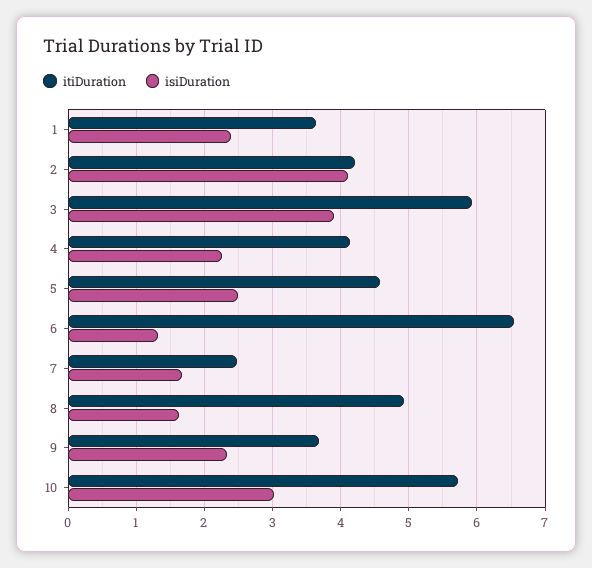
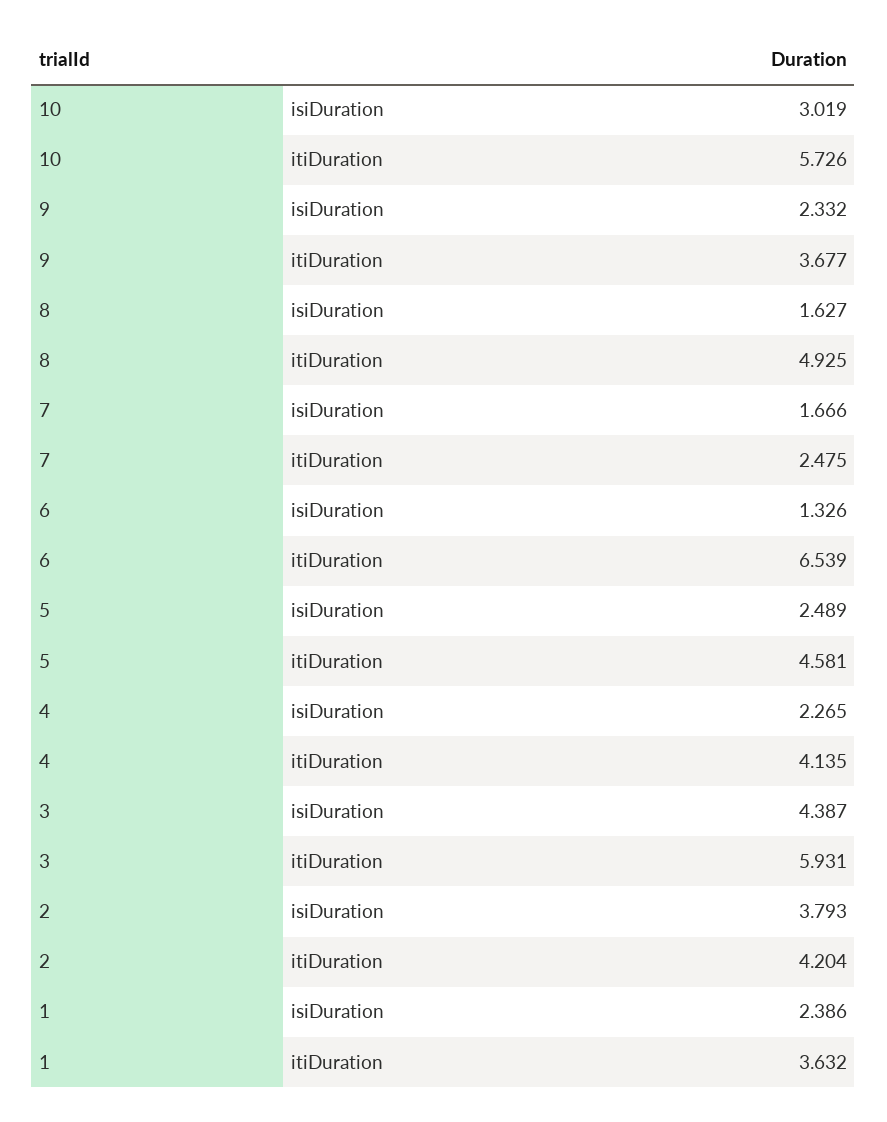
  {
    "itiDuration": {
      "1": 3.632,
      "2": 4.204,
      "3": 5.931,
      "4": 4.135,
      "5": 4.581,
      "6": 6.539,
      "7": 2.475,
      "8": 4.925,
      "9": 3.677,
      "10": 5.726
    },
    "isiDuration": {
      "1": 2.386,
-     "2": 4.1,
+     "2": 3.793,
-     "3": 3.9,
+     "3": 4.387,
      "4": 2.265,
      "5": 2.489,
      "6": 1.326,
      "7": 1.666,
      "8": 1.627,
      "9": 2.332,
      "10": 3.019
    }
  }

